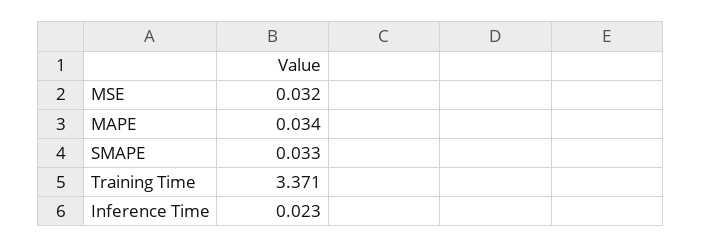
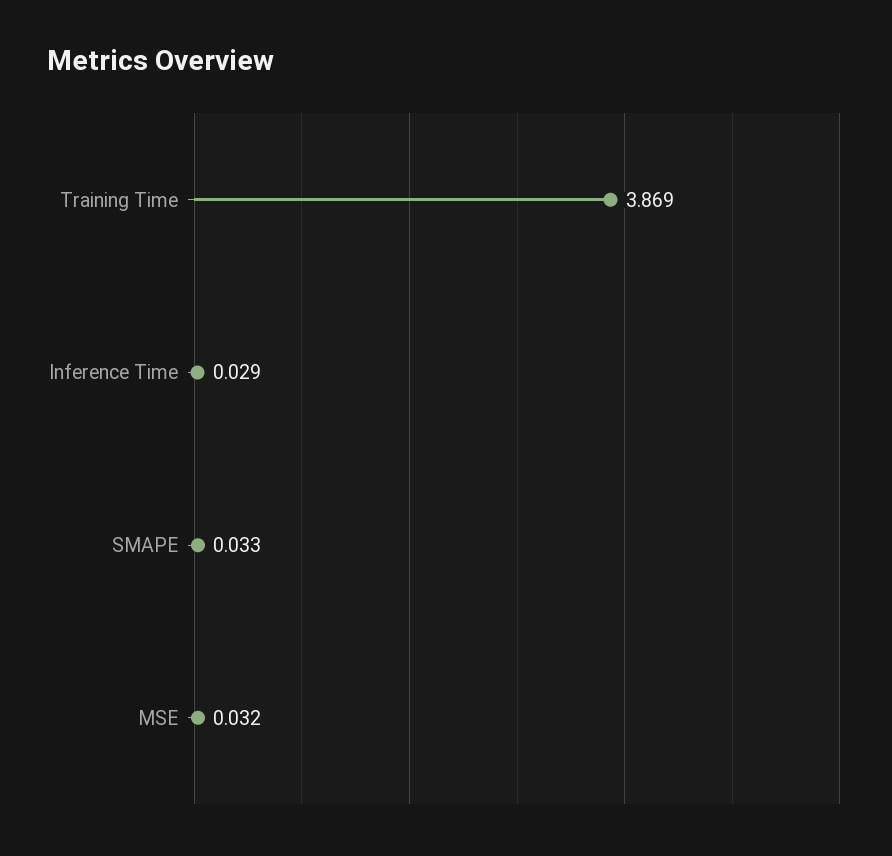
  {
    "MSE": 0.032,
-   "MAPE": 0.034,
    "SMAPE": 0.033,
-   "Training Time": 3.371,
+   "Training Time": 3.869,
-   "Inference Time": 0.023
+   "Inference Time": 0.029
  }

